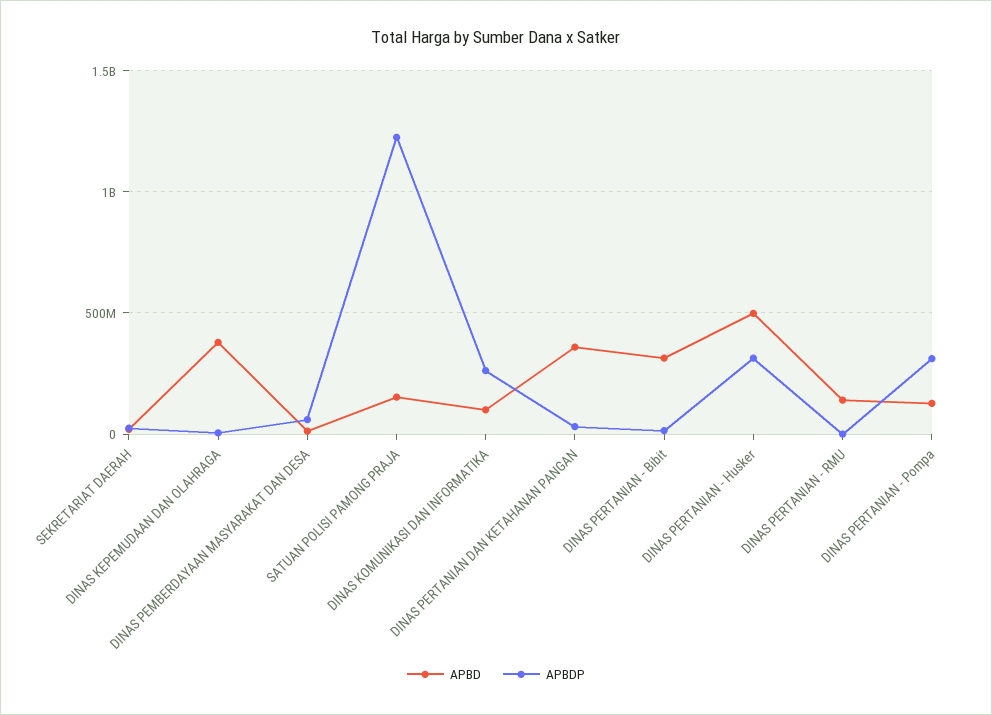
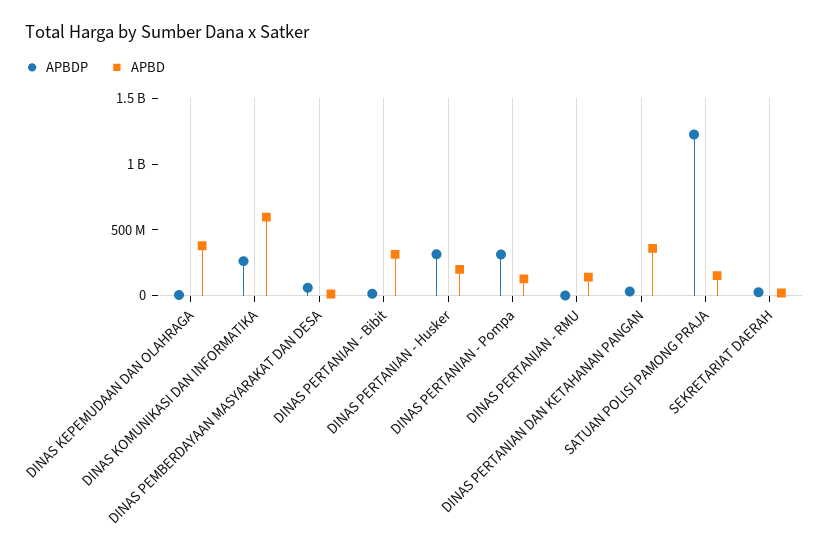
  {
    "APBD": {
      "SEKRETARIAT DAERAH": 0,
      "DINAS KEPEMUDAAN DAN OLAHRAGA": 400000000,
      "DINAS PEMBERDAYAAN MASYARAKAT DAN DESA": 0,
      "SATUAN POLISI PAMONG PRAJA": 150000000,
-     "DINAS KOMUNIKASI DAN INFORMATIKA": 100000000,
+     "DINAS KOMUNIKASI DAN INFORMATIKA": 600000000,
      "DINAS PERTANIAN DAN KETAHANAN PANGAN": 350000000,
      "DINAS PERTANIAN - Bibit": 300000000,
-     "DINAS PERTANIAN - Husker": 500000000,
+     "DINAS PERTANIAN - Husker": 200000000,
      "DINAS PERTANIAN - RMU": 150000000,
      "DINAS PERTANIAN - Pompa": 150000000
    },
    "APBDP": {
      "SEKRETARIAT DAERAH": 50000000,
      "DINAS KEPEMUDAAN DAN OLAHRAGA": 0,
      "DINAS PEMBERDAYAAN MASYARAKAT DAN DESA": 50000000,
      "SATUAN POLISI PAMONG PRAJA": 1200000000,
      "DINAS KOMUNIKASI DAN INFORMATIKA": 250000000,
      "DINAS PERTANIAN DAN KETAHANAN PANGAN": 50000000,
      "DINAS PERTANIAN - Bibit": 0,
      "DINAS PERTANIAN - Husker": 300000000,
      "DINAS PERTANIAN - RMU": 0,
      "DINAS PERTANIAN - Pompa": 300000000
    }
  }

